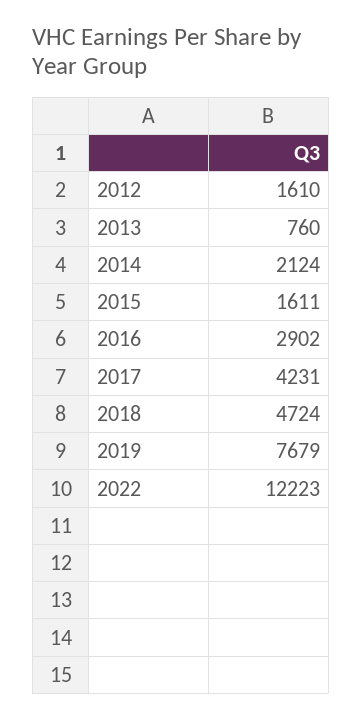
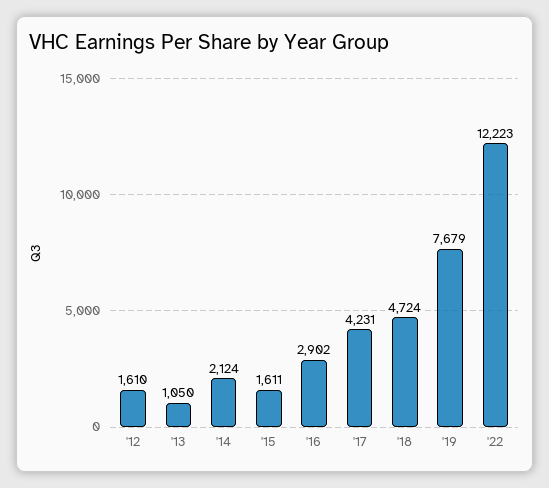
  {
    "2012": 1610,
-   "2013": 760,
+   "2013": 1050,
    "2014": 2124,
    "2015": 1611,
    "2016": 2902,
    "2017": 4231,
    "2018": 4724,
    "2019": 7679,
    "2022": 12223
  }

